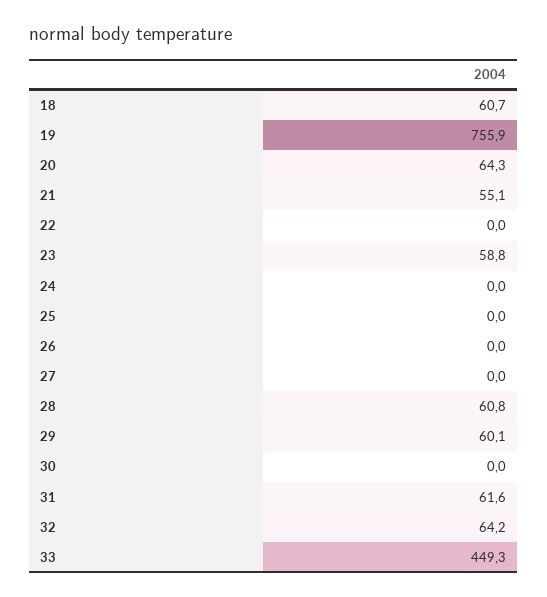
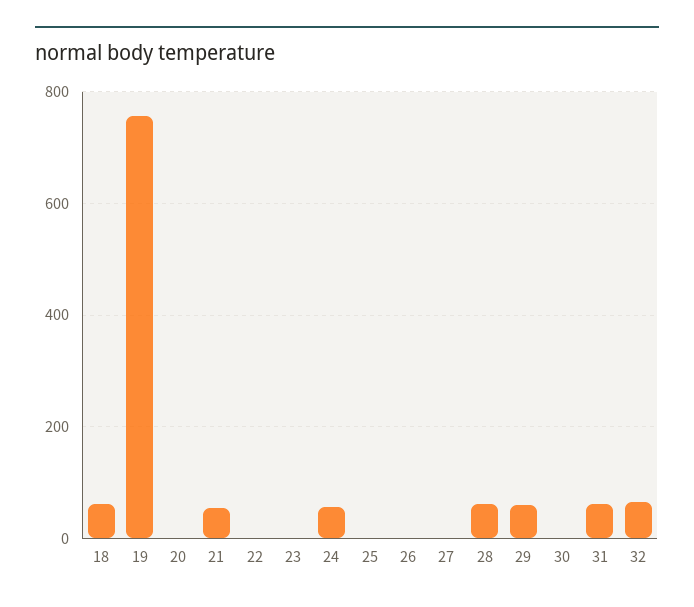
  {
    "18": 60.7,
    "19": 755.9,
-   "20": 64.3,
+   "20": 0,
    "21": 55.1,
    "22": 0,
-   "23": 58.8,
+   "23": 0,
-   "24": 0,
+   "24": 60,
    "25": 0,
    "26": 0,
    "27": 0,
    "28": 60.8,
    "29": 60.1,
    "30": 0,
    "31": 61.6,
-   "32": 64.2,
+   "32": 64.2
-   "33": 449.3
  }

